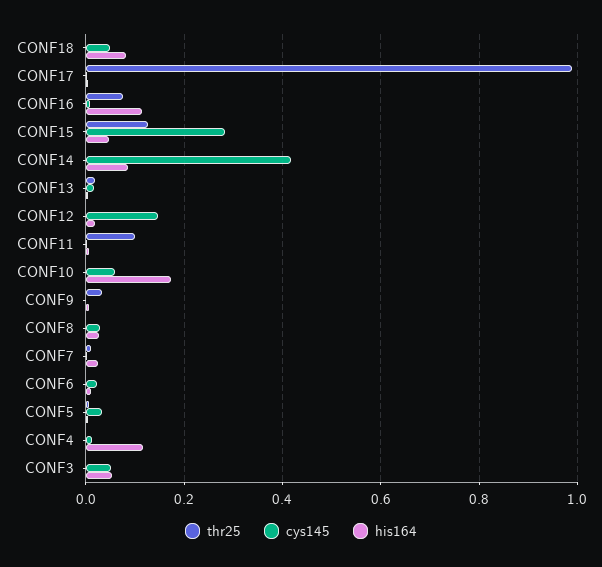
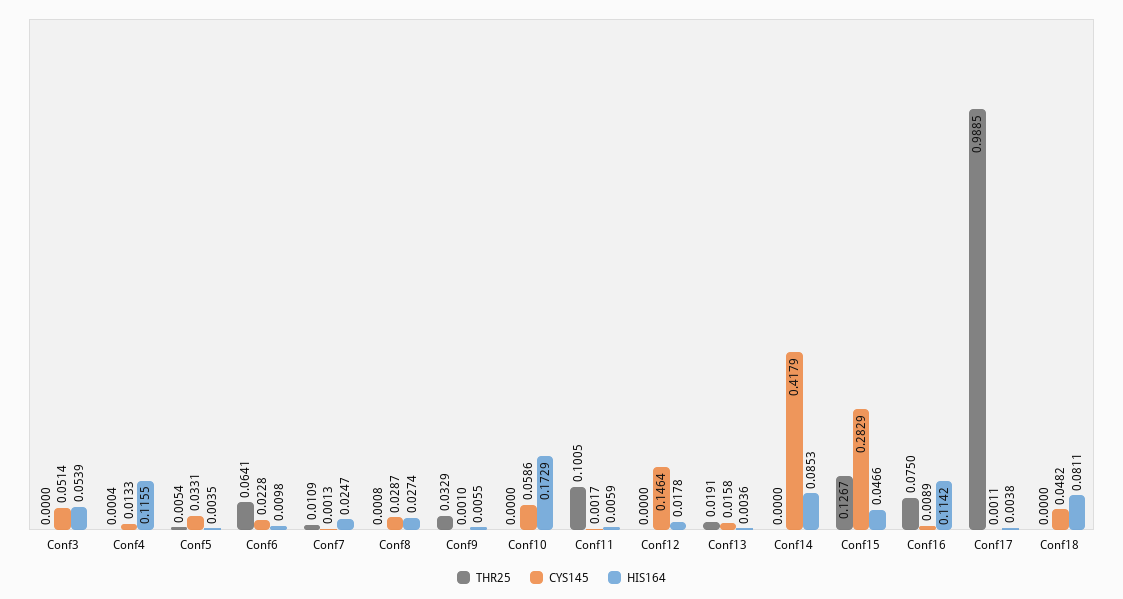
  {
    "thr25": {
      "CONF18": 0,
      "CONF17": 0.9885,
      "CONF16": 0.075,
      "CONF15": 0.1267,
      "CONF14": 0,
      "CONF13": 0.0191,
      "CONF12": 0,
      "CONF11": 0.1005,
      "CONF10": 0,
      "CONF9": 0.0329,
      "CONF8": 0.0008,
      "CONF7": 0.0109,
-     "CONF6": 0,
+     "CONF6": 0.0641,
      "CONF5": 0.0054,
      "CONF4": 0.0004,
      "CONF3": 0
    },
    "cys145": {
      "CONF18": 0.0482,
      "CONF17": 0.0011,
      "CONF16": 0.0089,
      "CONF15": 0.2829,
      "CONF14": 0.4179,
      "CONF13": 0.0158,
      "CONF12": 0.1464,
      "CONF11": 0.0017,
      "CONF10": 0.0586,
      "CONF9": 0.001,
      "CONF8": 0.0287,
      "CONF7": 0.0013,
      "CONF6": 0.0228,
      "CONF5": 0.0331,
      "CONF4": 0.0133,
      "CONF3": 0.0514
    },
    "his164": {
      "CONF18": 0.0811,
      "CONF17": 0.0038,
      "CONF16": 0.1142,
      "CONF15": 0.0466,
      "CONF14": 0.0853,
      "CONF13": 0.0036,
      "CONF12": 0.0178,
      "CONF11": 0.0059,
      "CONF10": 0.1729,
      "CONF9": 0.0055,
      "CONF8": 0.0274,
      "CONF7": 0.0247,
      "CONF6": 0.0098,
      "CONF5": 0.0035,
      "CONF4": 0.1155,
      "CONF3": 0.0539
    }
  }

